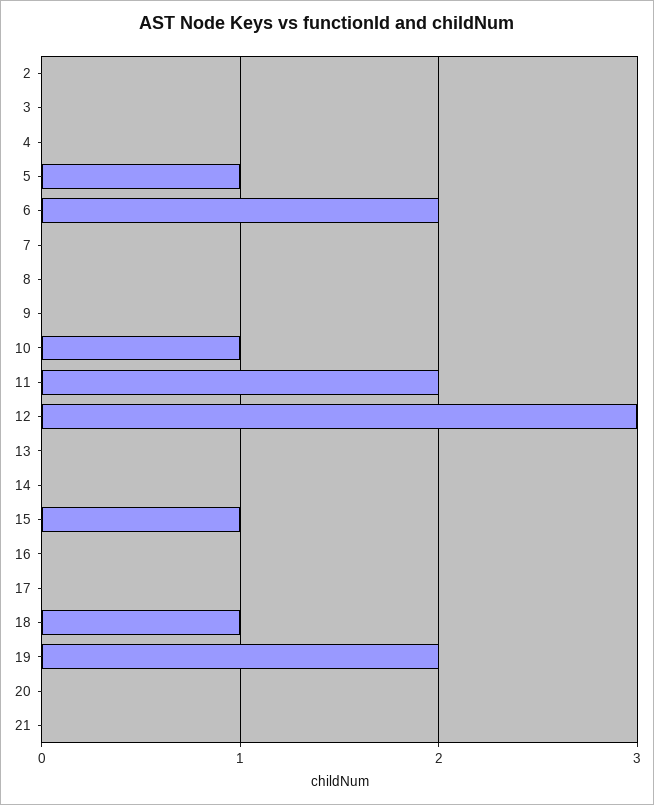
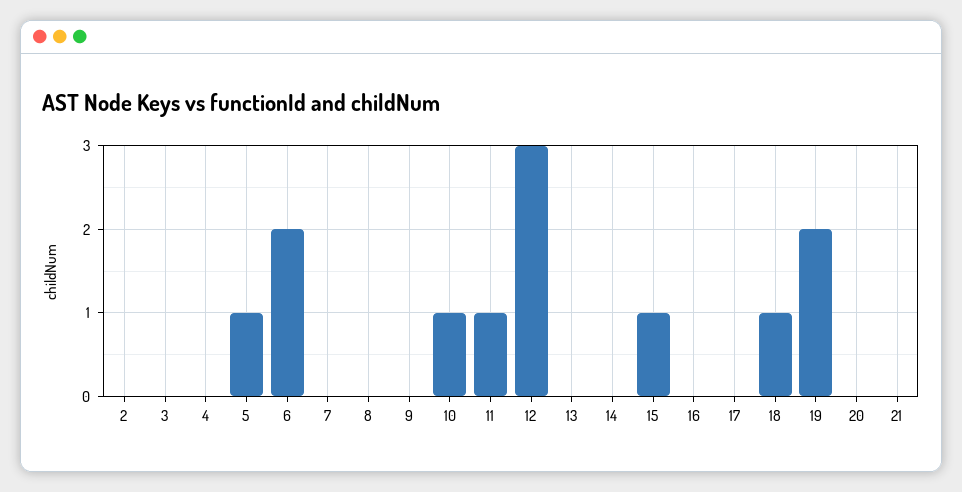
  {
    "2": 0,
    "3": 0,
    "4": 0,
    "5": 1,
    "6": 2,
    "7": 0,
    "8": 0,
    "9": 0,
    "10": 1,
-   "11": 2,
+   "11": 1,
    "12": 3,
    "13": 0,
    "14": 0,
    "15": 1,
    "16": 0,
    "17": 0,
    "18": 1,
    "19": 2,
    "20": 0,
    "21": 0
  }

